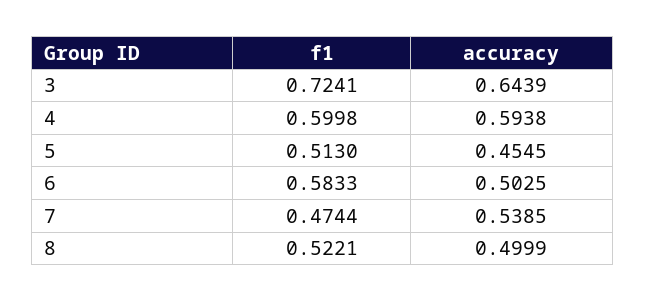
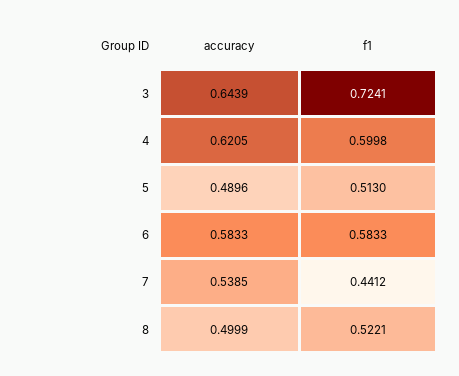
  {
    "f1": {
      "3": 0.7241,
      "4": 0.5998,
      "5": 0.513,
      "6": 0.5833,
-     "7": 0.4744,
+     "7": 0.4412,
      "8": 0.5221
    },
    "accuracy": {
      "3": 0.6439,
-     "4": 0.5938,
+     "4": 0.6205,
-     "5": 0.4545,
+     "5": 0.4896,
-     "6": 0.5025,
+     "6": 0.5833,
      "7": 0.5385,
      "8": 0.4999
    }
  }

